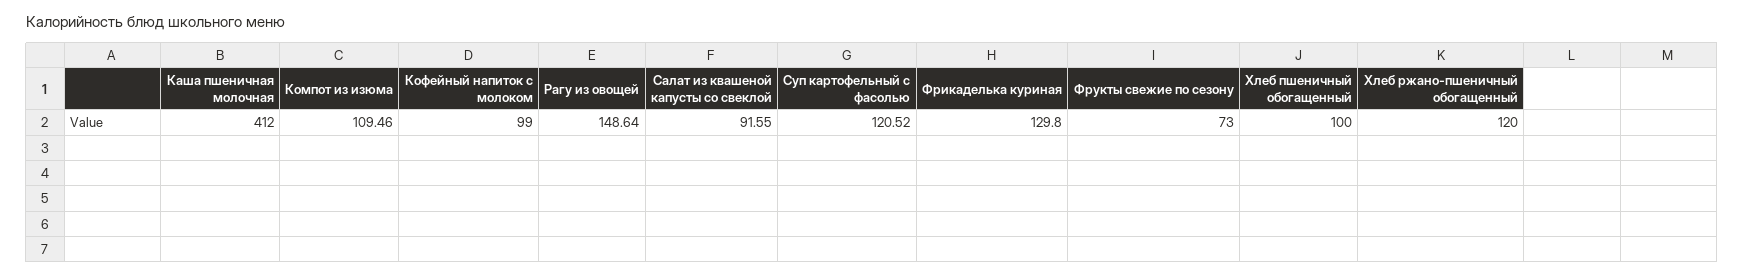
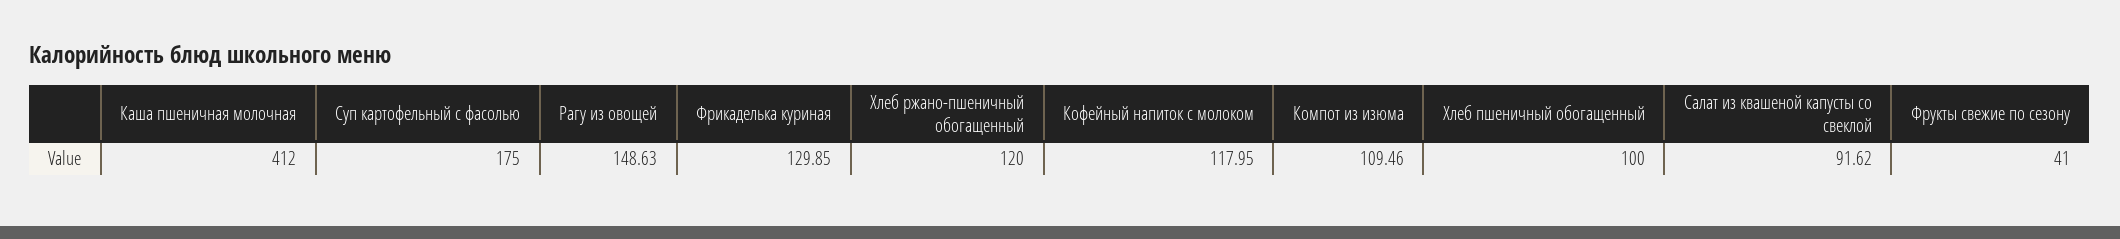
  {
    "Каша пшеничная молочная": 412,
    "Компот из изюма": 109.46,
-   "Кофейный напиток с молоком": 99,
+   "Кофейный напиток с молоком": 117.95,
-   "Рагу из овощей": 148.64,
+   "Рагу из овощей": 148.63,
-   "Салат из квашеной капусты со свеклой": 91.55,
+   "Салат из квашеной капусты со свеклой": 91.62,
-   "Суп картофельный с фасолью": 120.52,
+   "Суп картофельный с фасолью": 175,
-   "Фрикаделька куриная": 129.8,
+   "Фрикаделька куриная": 129.85,
-   "Фрукты свежие по сезону": 73,
+   "Фрукты свежие по сезону": 41,
    "Хлеб пшеничный обогащенный": 100,
    "Хлеб ржано-пшеничный обогащенный": 120
  }

